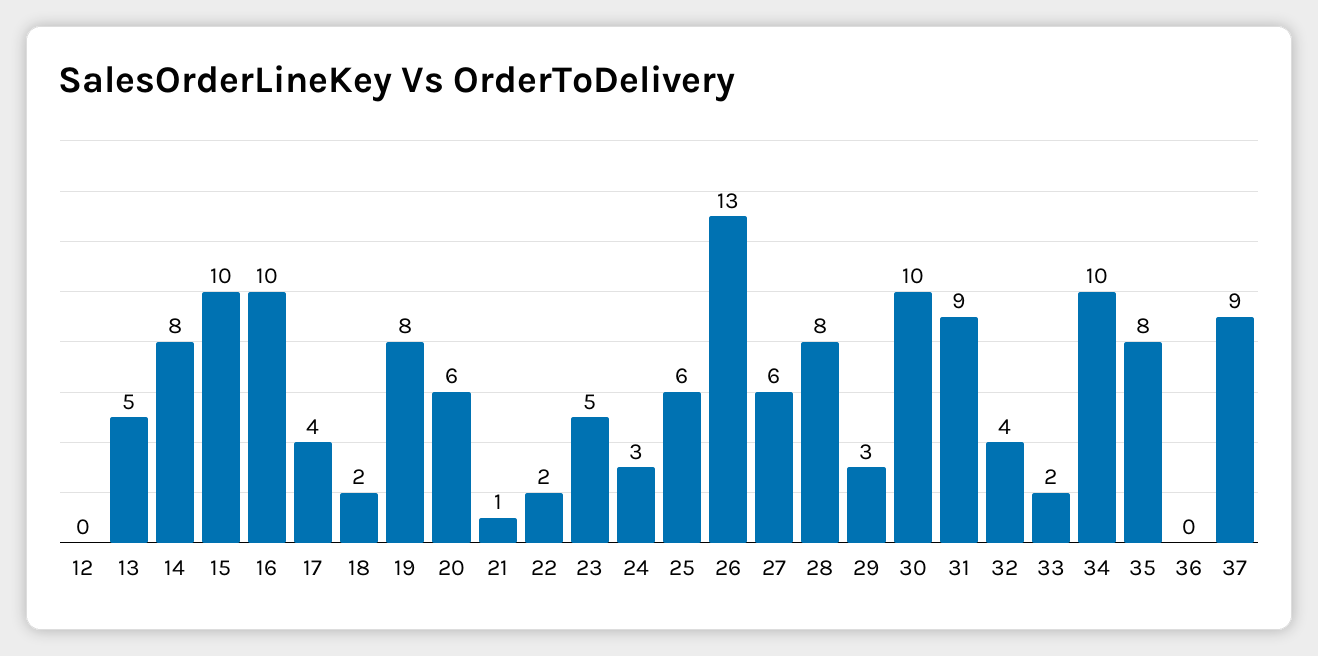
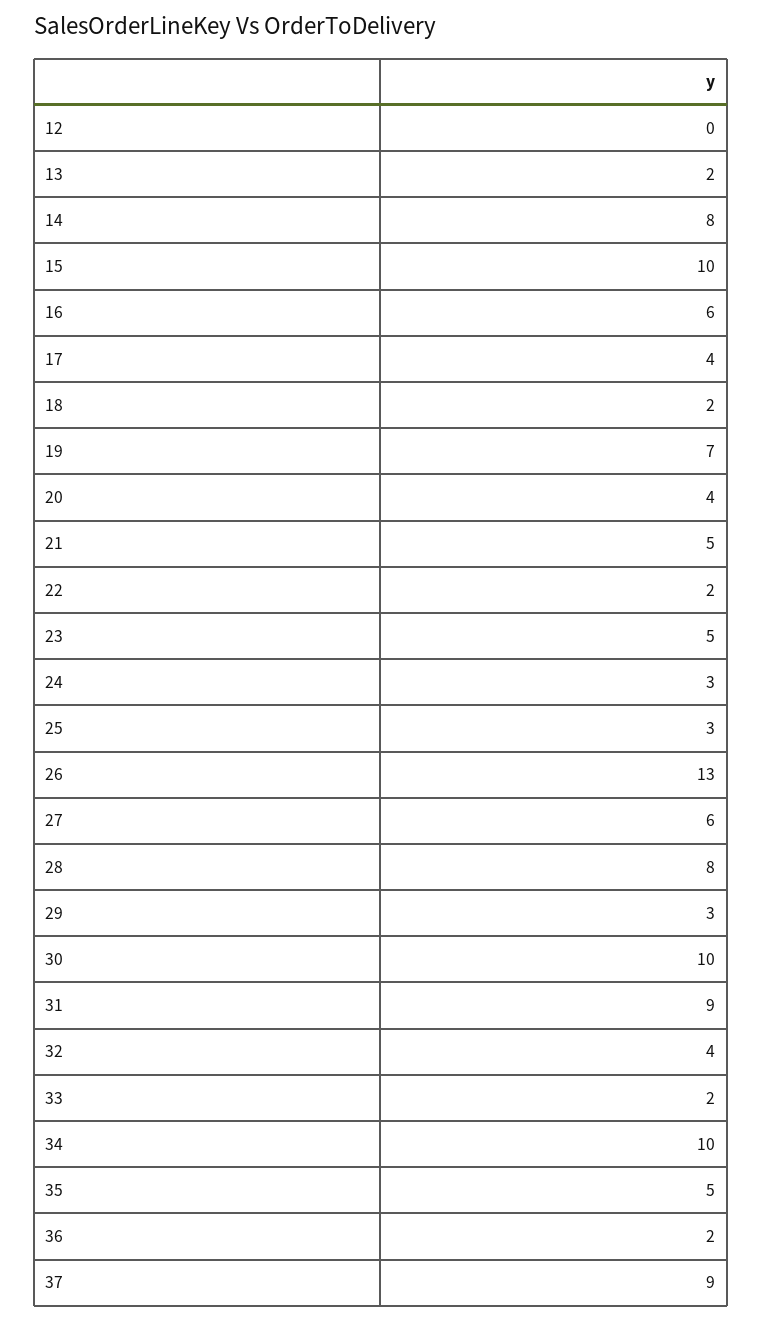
  {
    "12": 0,
-   "13": 5,
+   "13": 2,
    "14": 8,
    "15": 10,
-   "16": 10,
+   "16": 6,
    "17": 4,
    "18": 2,
-   "19": 8,
+   "19": 7,
-   "20": 6,
+   "20": 4,
-   "21": 1,
+   "21": 5,
    "22": 2,
    "23": 5,
    "24": 3,
-   "25": 6,
+   "25": 3,
    "26": 13,
    "27": 6,
    "28": 8,
    "29": 3,
    "30": 10,
    "31": 9,
    "32": 4,
    "33": 2,
    "34": 10,
-   "35": 8,
+   "35": 5,
-   "36": 0,
+   "36": 2,
    "37": 9
  }

